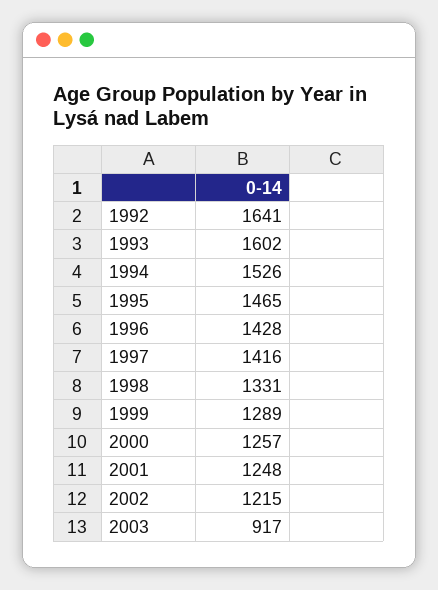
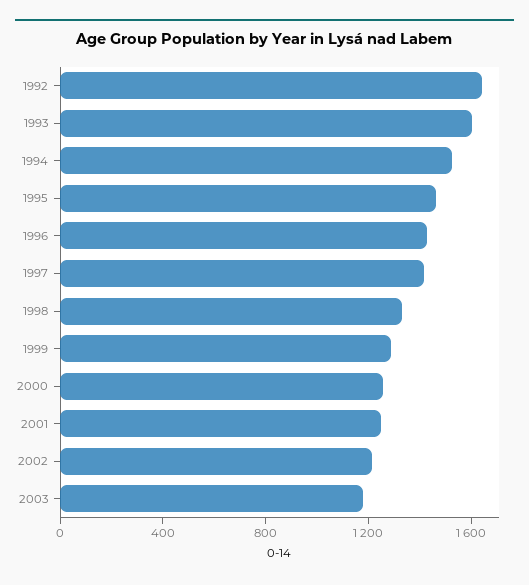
  {
    "1992": 1641,
    "1993": 1602,
    "1994": 1526,
    "1995": 1465,
    "1996": 1428,
    "1997": 1416,
    "1998": 1331,
    "1999": 1289,
    "2000": 1257,
    "2001": 1248,
    "2002": 1215,
-   "2003": 917
+   "2003": 1200
  }

